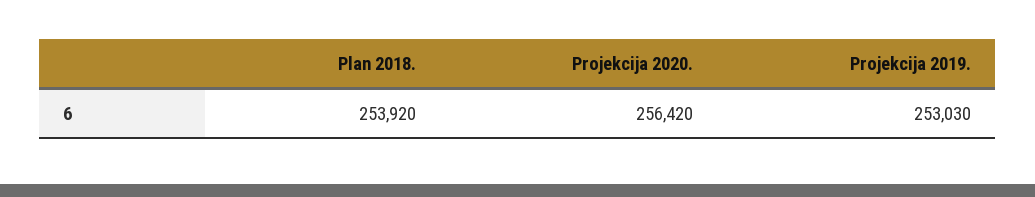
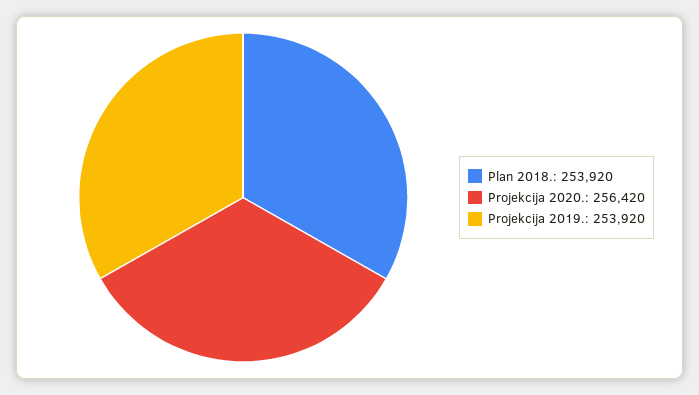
  {
    "Plan 2018.": 253920,
    "Projekcija 2020.": 256420,
-   "Projekcija 2019.": 253030
+   "Projekcija 2019.": 253920
  }

